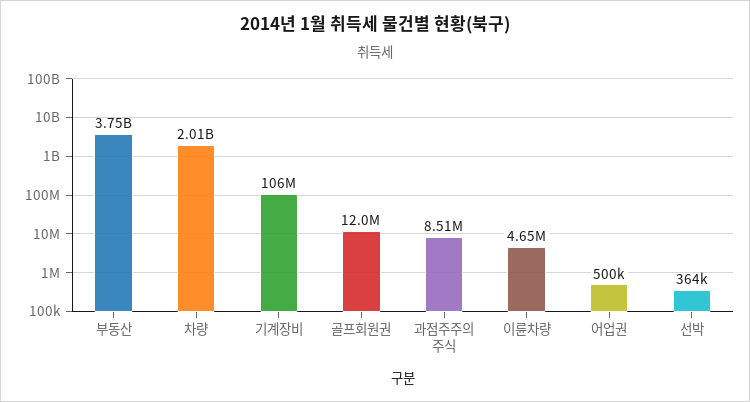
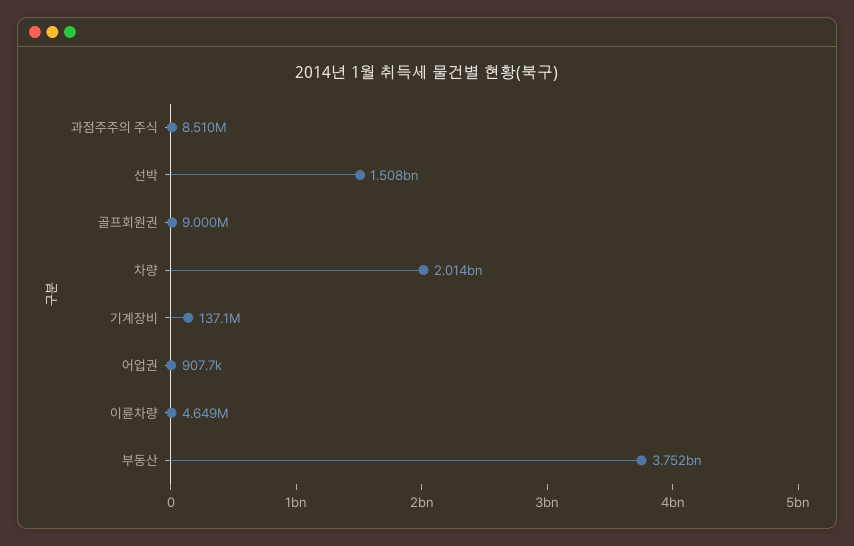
  {
    "부동산": 3752000000,
    "차량": 2014000000,
-   "기계장비": 106000000,
+   "기계장비": 137100000,
-   "골프회원권": 12000000,
+   "골프회원권": 9000000,
    "과점주주의 주식": 8510000,
    "이륜차량": 4649000,
-   "어업권": 500000,
+   "어업권": 907700,
-   "선박": 364000
+   "선박": 1508000000
  }

